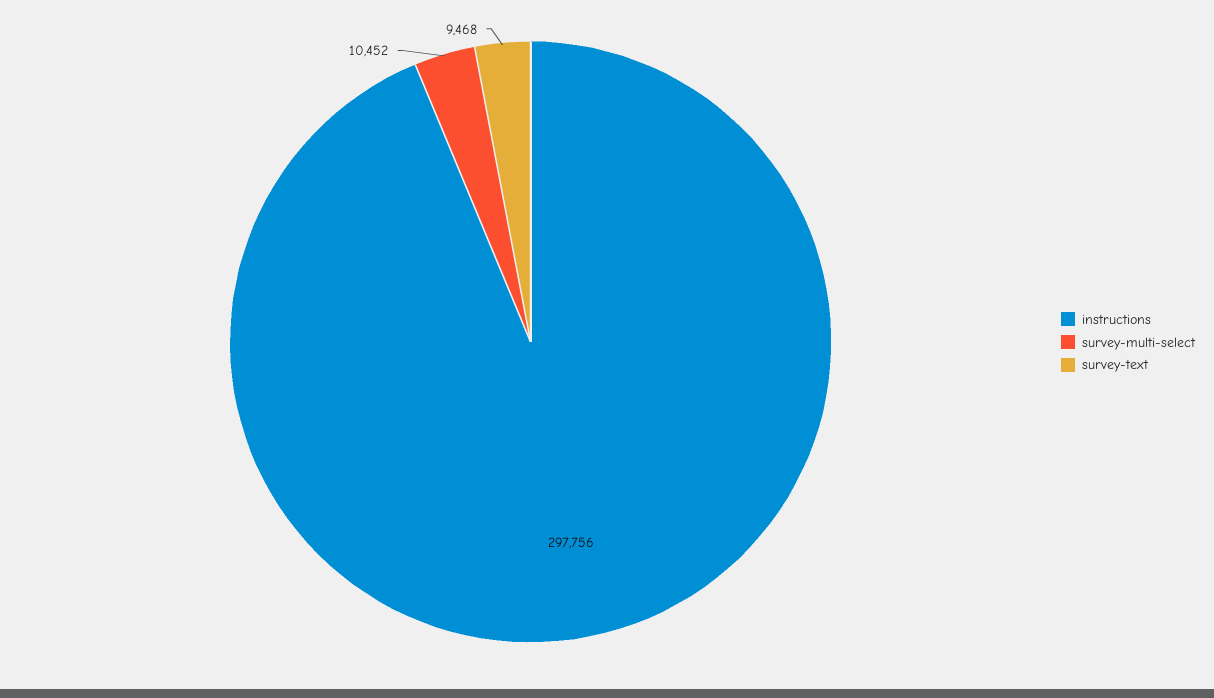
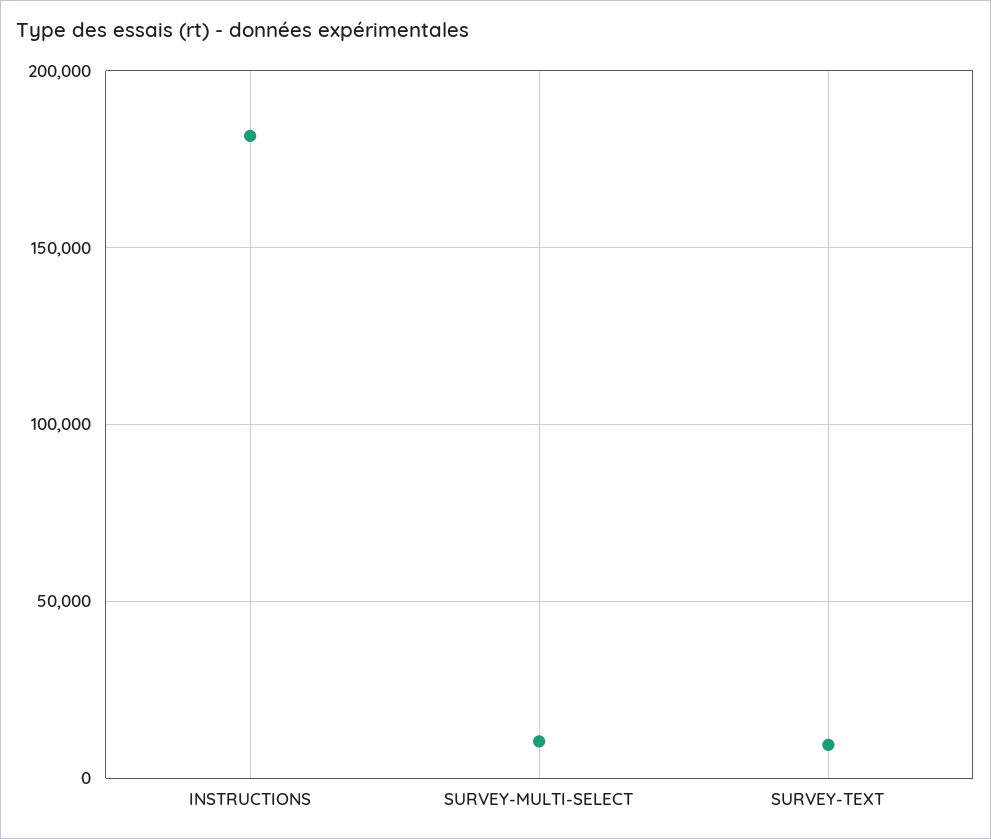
  {
-   "instructions": 297756,
+   "instructions": 180000,
    "survey-multi-select": 10452,
    "survey-text": 9468
  }

